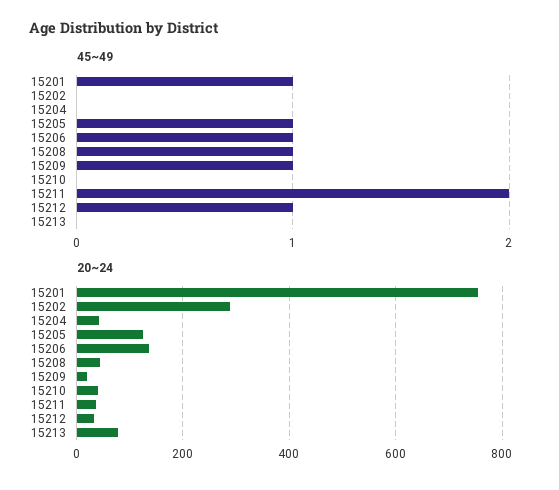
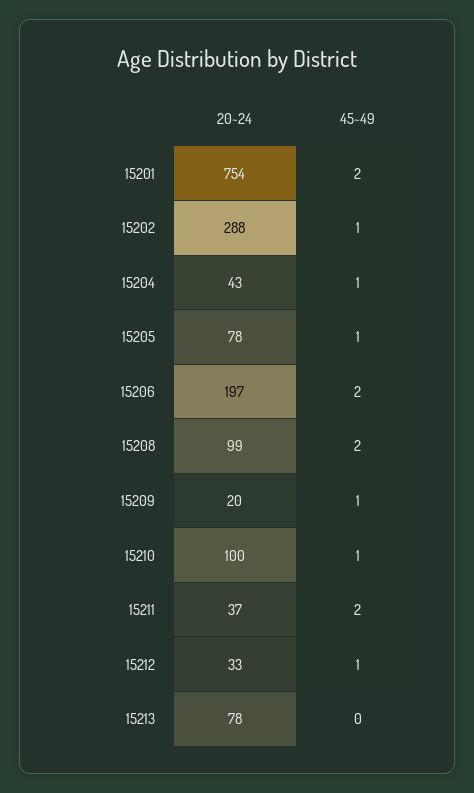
  {
    "45~49": {
-     "15201": 1,
+     "15201": 2,
-     "15202": 0,
+     "15202": 1,
-     "15204": 0,
+     "15204": 1,
      "15205": 1,
-     "15206": 1,
+     "15206": 2,
-     "15208": 1,
+     "15208": 2,
      "15209": 1,
-     "15210": 0,
+     "15210": 1,
      "15211": 2,
      "15212": 1,
      "15213": 0
    },
    "20~24": {
      "15201": 754,
      "15202": 288,
      "15204": 43,
-     "15205": 120,
+     "15205": 78,
-     "15206": 140,
+     "15206": 197,
-     "15208": 40,
+     "15208": 99,
      "15209": 20,
-     "15210": 40,
+     "15210": 100,
      "15211": 37,
      "15212": 33,
      "15213": 78
    }
  }

